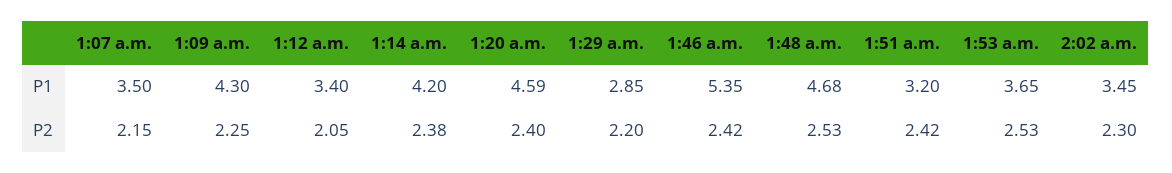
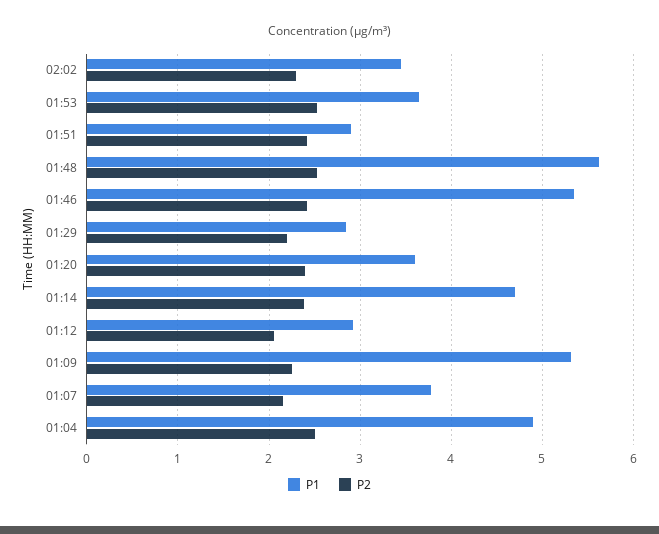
  {
    "P1": {
-     "1:07 a.m.": 3.5,
+     "1:07 a.m.": 3.8,
-     "1:09 a.m.": 4.3,
+     "1:09 a.m.": 5.3,
-     "1:12 a.m.": 3.4,
+     "1:12 a.m.": 2.9,
-     "1:14 a.m.": 4.2,
+     "1:14 a.m.": 4.7,
-     "1:20 a.m.": 4.59,
+     "1:20 a.m.": 3.6,
      "1:29 a.m.": 2.85,
      "1:46 a.m.": 5.35,
-     "1:48 a.m.": 4.68,
+     "1:48 a.m.": 5.6,
-     "1:51 a.m.": 3.2,
+     "1:51 a.m.": 2.9,
      "1:53 a.m.": 3.65,
-     "2:02 a.m.": 3.45
+     "2:02 a.m.": 3.45,
+     "01:04": 4.9
    },
    "P2": {
      "1:07 a.m.": 2.15,
      "1:09 a.m.": 2.25,
      "1:12 a.m.": 2.05,
      "1:14 a.m.": 2.38,
      "1:20 a.m.": 2.4,
      "1:29 a.m.": 2.2,
      "1:46 a.m.": 2.42,
      "1:48 a.m.": 2.53,
      "1:51 a.m.": 2.42,
      "1:53 a.m.": 2.53,
-     "2:02 a.m.": 2.3
+     "2:02 a.m.": 2.3,
+     "01:04": 2.5
    }
  }

